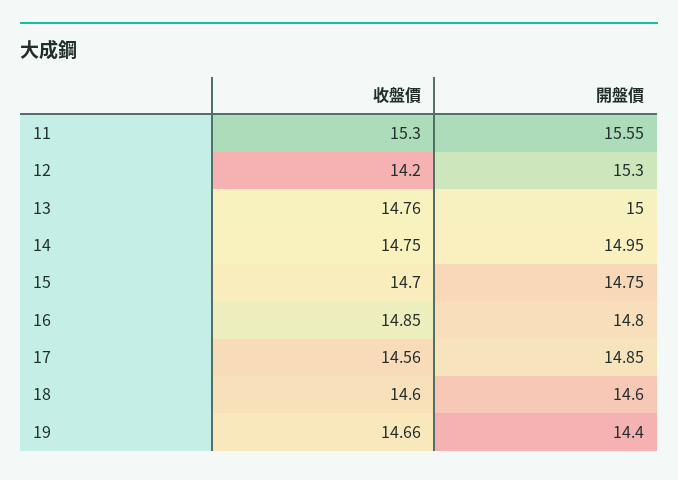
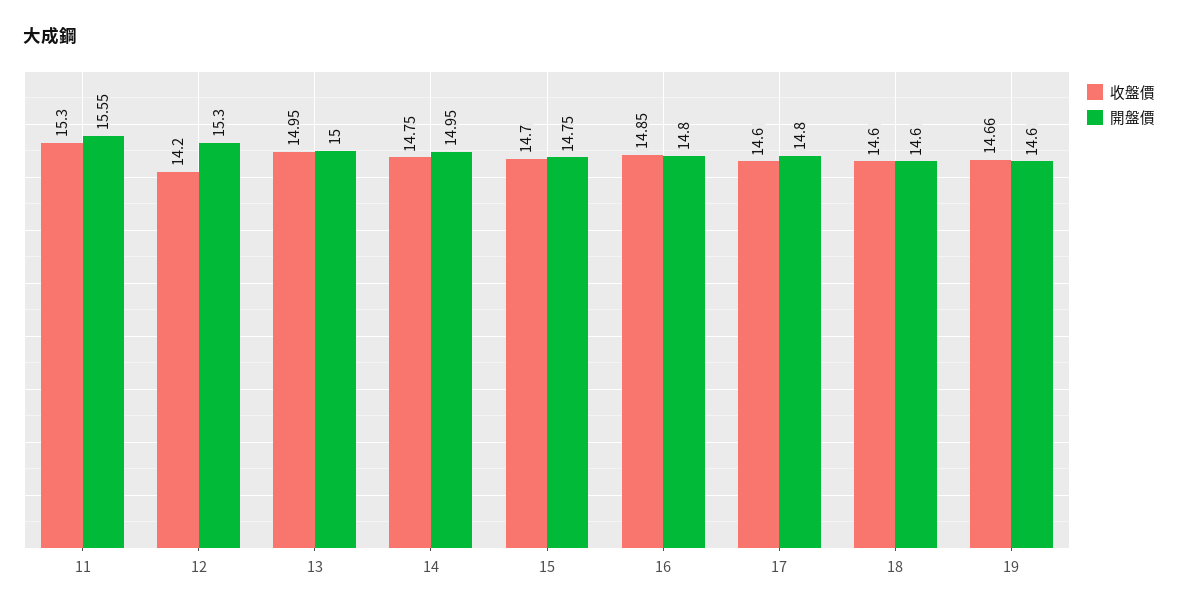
  {
    "收盤價": {
      "11": 15.3,
      "12": 14.2,
-     "13": 14.76,
+     "13": 14.95,
      "14": 14.75,
      "15": 14.7,
      "16": 14.85,
-     "17": 14.56,
+     "17": 14.6,
      "18": 14.6,
      "19": 14.66
    },
    "開盤價": {
      "11": 15.55,
      "12": 15.3,
      "13": 15,
      "14": 14.95,
      "15": 14.75,
      "16": 14.8,
-     "17": 14.85,
+     "17": 14.8,
      "18": 14.6,
-     "19": 14.4
+     "19": 14.6
    }
  }

